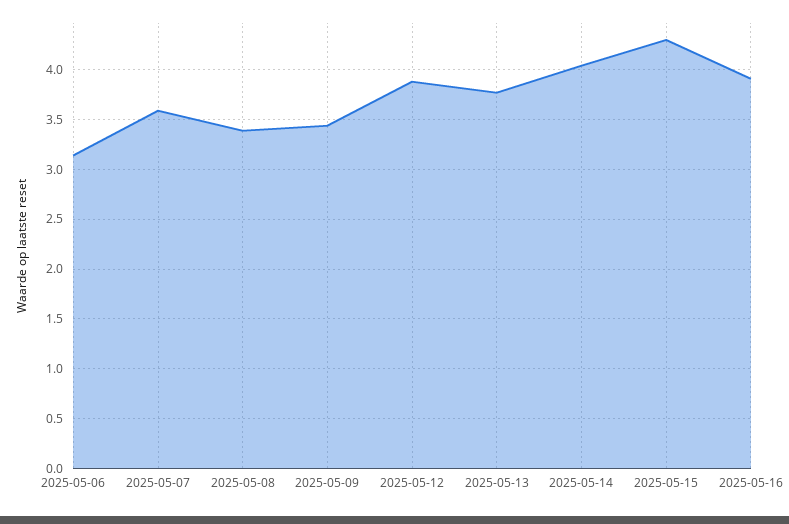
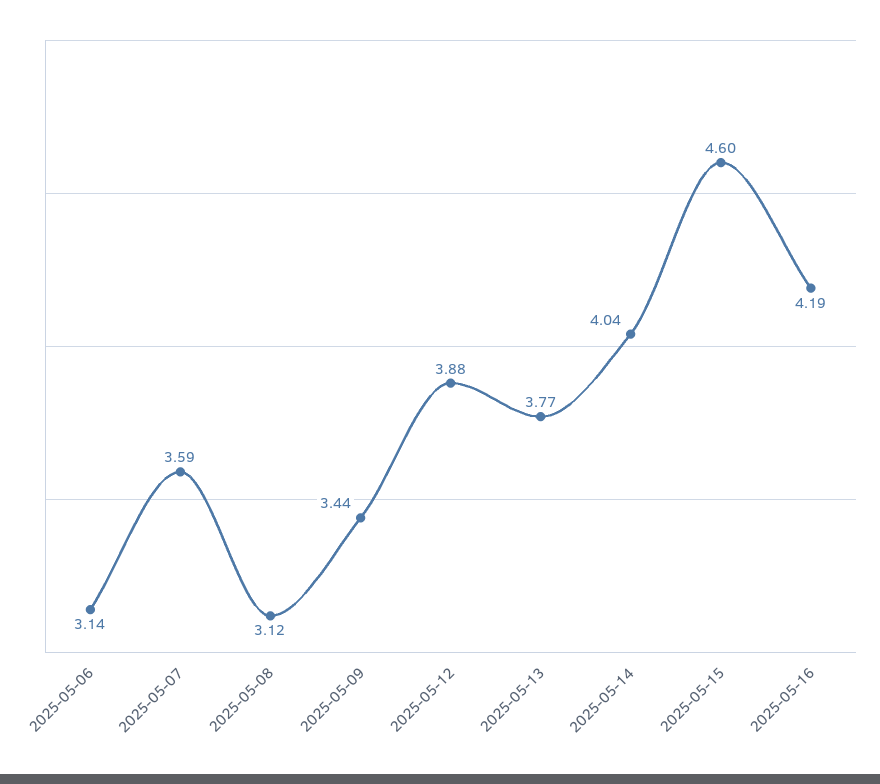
  {
    "2025-05-06": 3.14,
    "2025-05-07": 3.59,
-   "2025-05-08": 3.4,
+   "2025-05-08": 3.12,
    "2025-05-09": 3.44,
    "2025-05-12": 3.88,
    "2025-05-13": 3.77,
    "2025-05-14": 4.04,
-   "2025-05-15": 4.3,
+   "2025-05-15": 4.6,
-   "2025-05-16": 3.9
+   "2025-05-16": 4.19
  }

